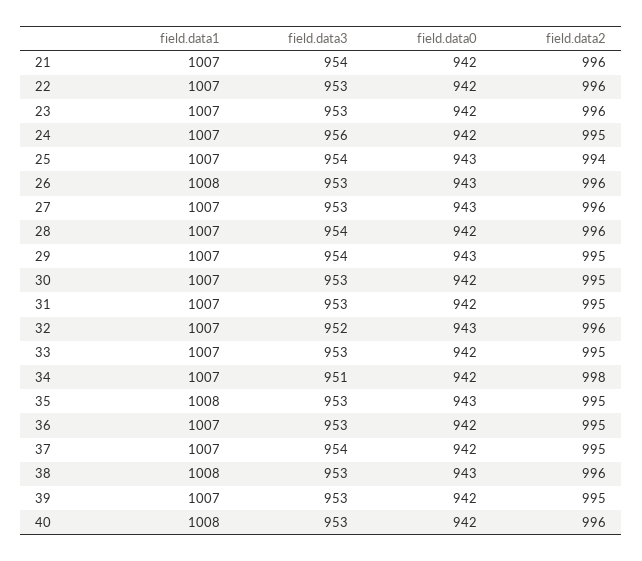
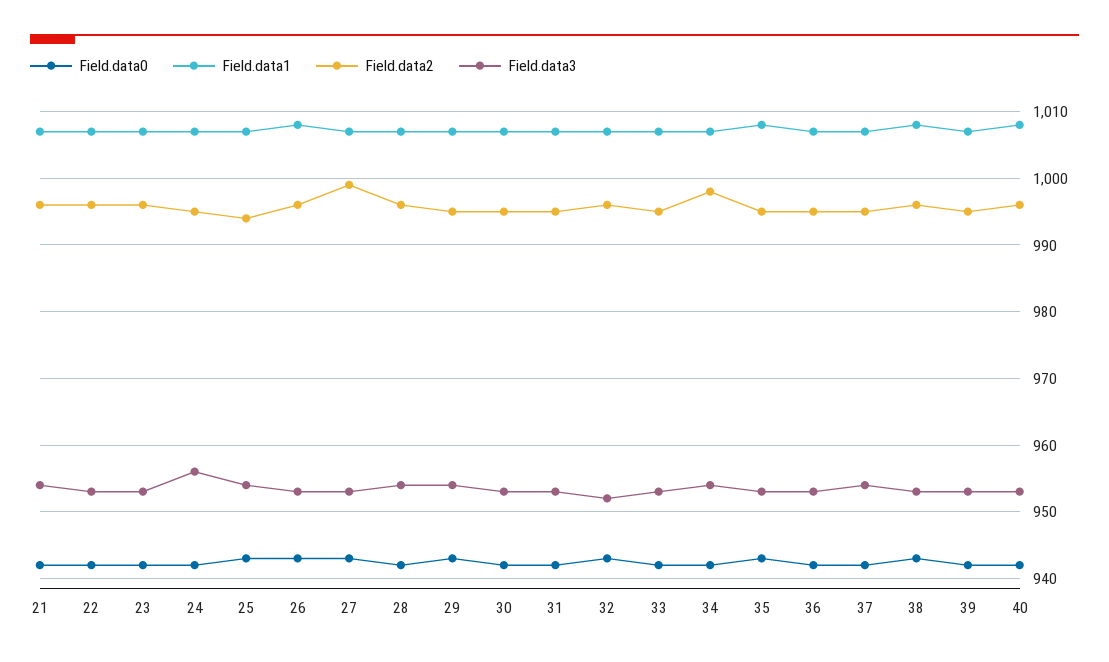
  {
    "field.data1": {
      "21": 1007,
      "22": 1007,
      "23": 1007,
      "24": 1007,
      "25": 1007,
      "26": 1008,
      "27": 1007,
      "28": 1007,
      "29": 1007,
      "30": 1007,
      "31": 1007,
      "32": 1007,
      "33": 1007,
      "34": 1007,
      "35": 1008,
      "36": 1007,
      "37": 1007,
      "38": 1008,
      "39": 1007,
      "40": 1008
    },
    "field.data3": {
      "21": 954,
      "22": 953,
      "23": 953,
      "24": 956,
      "25": 954,
      "26": 953,
      "27": 953,
      "28": 954,
      "29": 954,
      "30": 953,
      "31": 953,
      "32": 952,
      "33": 953,
-     "34": 951,
+     "34": 954,
      "35": 953,
      "36": 953,
      "37": 954,
      "38": 953,
      "39": 953,
      "40": 953
    },
    "field.data0": {
      "21": 942,
      "22": 942,
      "23": 942,
      "24": 942,
      "25": 943,
      "26": 943,
      "27": 943,
      "28": 942,
      "29": 943,
      "30": 942,
      "31": 942,
      "32": 943,
      "33": 942,
      "34": 942,
      "35": 943,
      "36": 942,
      "37": 942,
      "38": 943,
      "39": 942,
      "40": 942
    },
    "field.data2": {
      "21": 996,
      "22": 996,
      "23": 996,
      "24": 995,
      "25": 994,
      "26": 996,
-     "27": 996,
+     "27": 999,
      "28": 996,
      "29": 995,
      "30": 995,
      "31": 995,
      "32": 996,
      "33": 995,
      "34": 998,
      "35": 995,
      "36": 995,
      "37": 995,
      "38": 996,
      "39": 995,
      "40": 996
    }
  }

